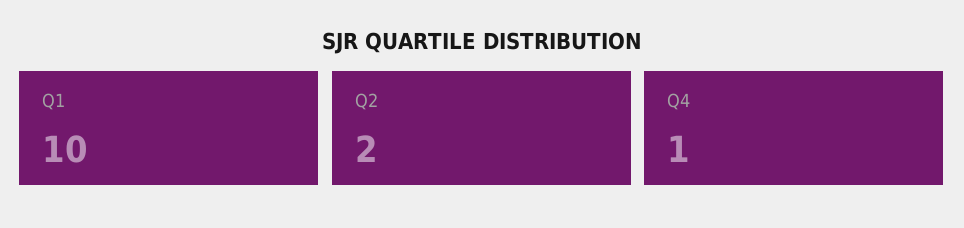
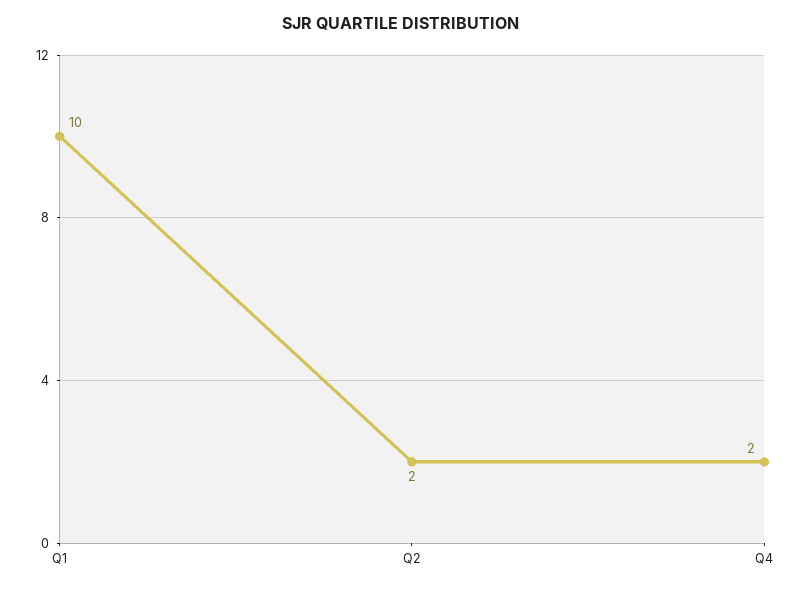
  {
    "Q1": 10,
    "Q2": 2,
-   "Q4": 1
+   "Q4": 2
  }

